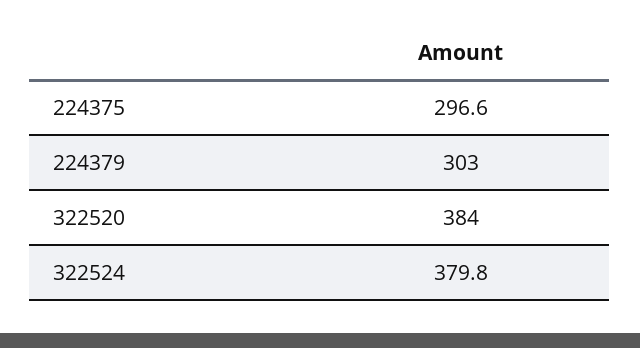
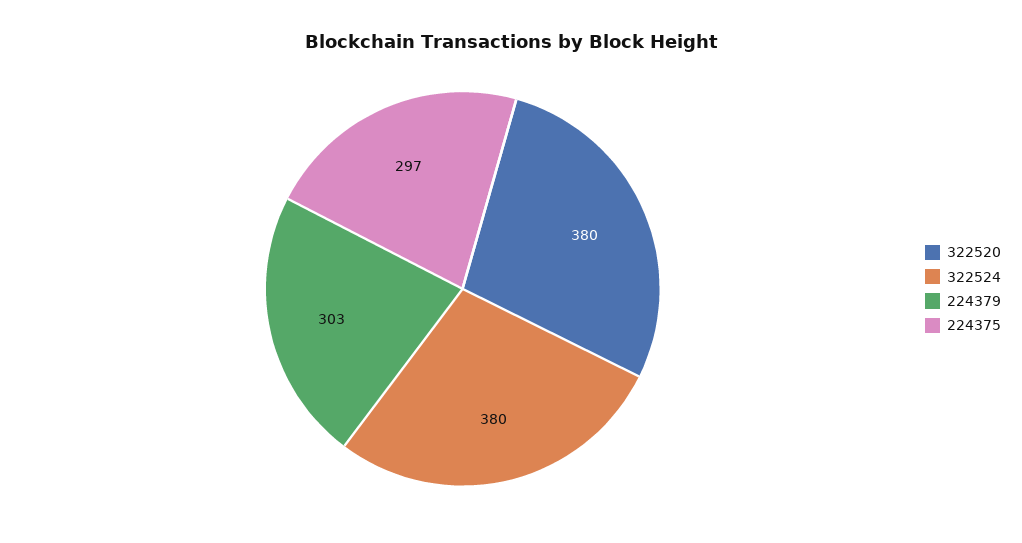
  {
    "224375": 296.6,
    "224379": 303,
-   "322520": 384,
+   "322520": 380,
    "322524": 379.8
  }

